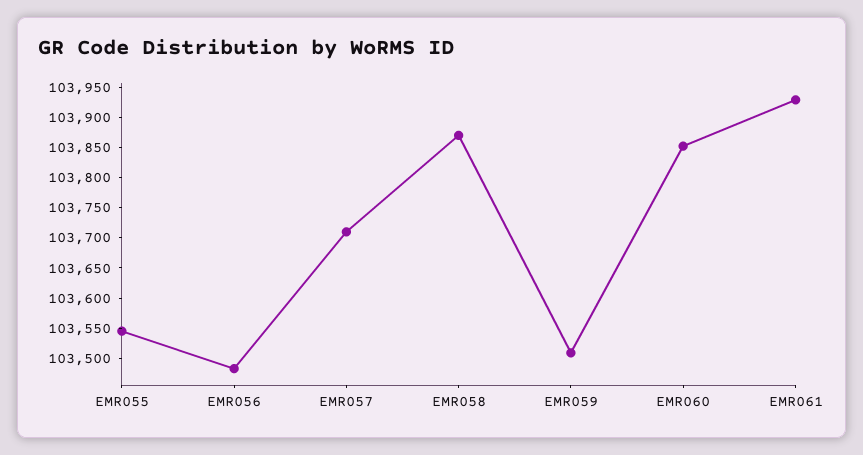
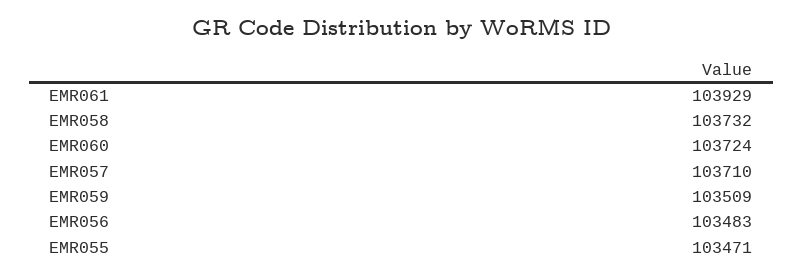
  {
-   "EMR055": 103550,
+   "EMR055": 103471,
    "EMR056": 103483,
    "EMR057": 103710,
-   "EMR058": 103875,
+   "EMR058": 103732,
    "EMR059": 103509,
-   "EMR060": 103850,
+   "EMR060": 103724,
    "EMR061": 103929
  }

